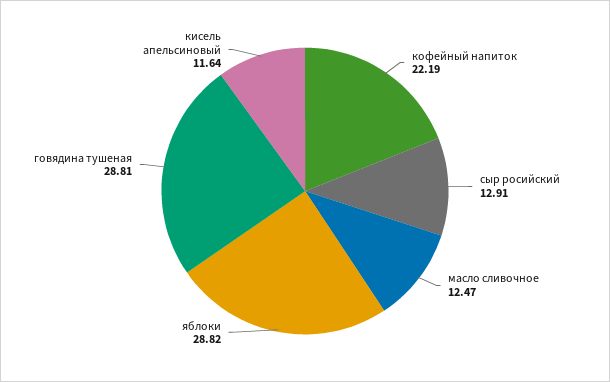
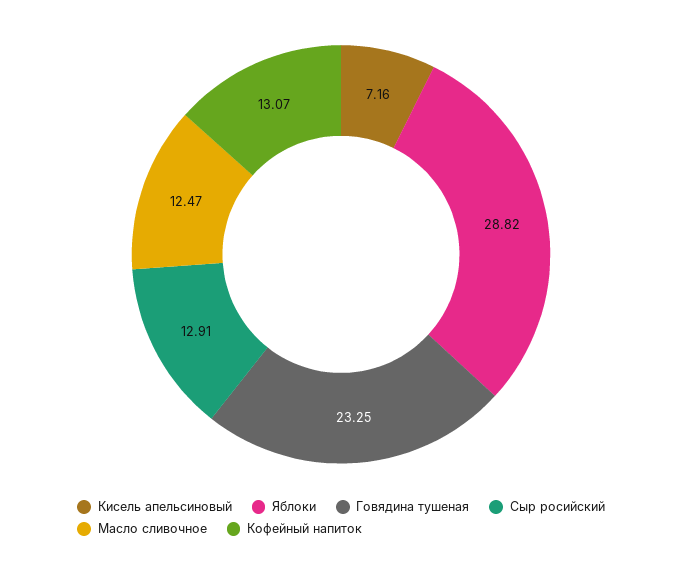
  {
-   "кофейный напиток": 22.19,
+   "кофейный напиток": 13.07,
    "сыр росийский": 12.91,
    "масло сливочное": 12.47,
    "яблоки": 28.82,
-   "говядина тушеная": 28.81,
+   "говядина тушеная": 23.25,
-   "кисель апельсиновый": 11.64
+   "кисель апельсиновый": 7.16
  }

